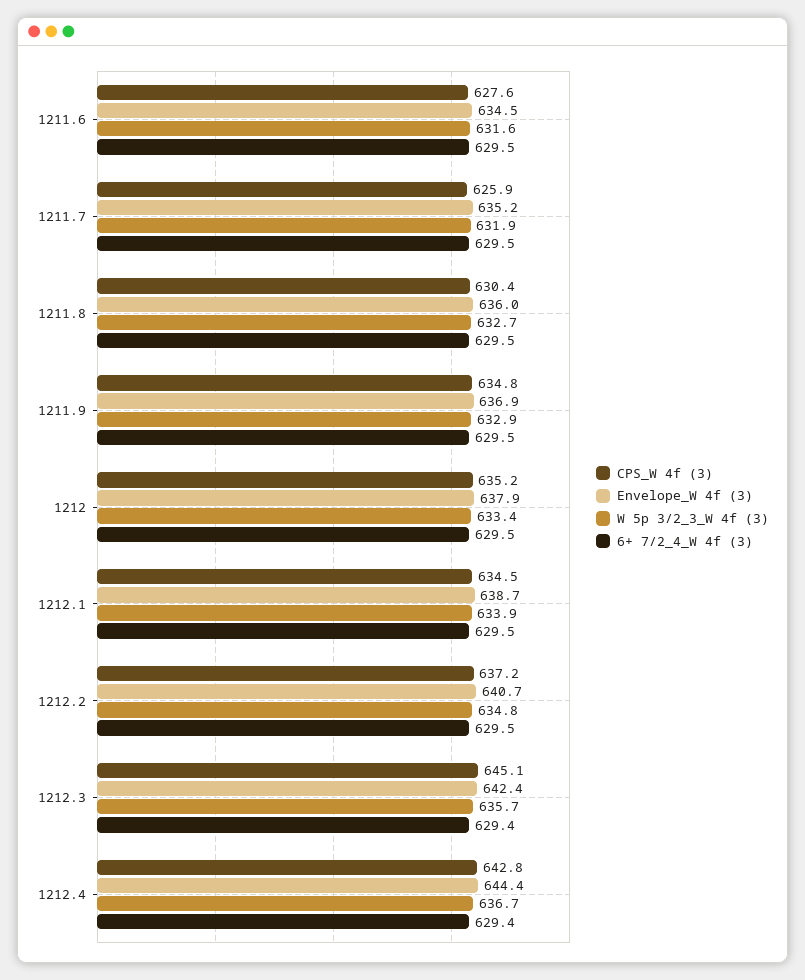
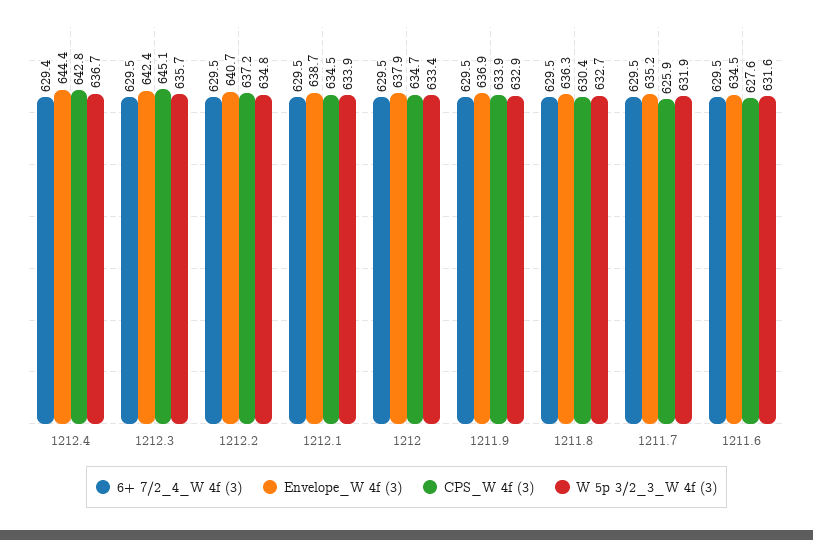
  {
    "CPS_W 4f (3)": {
      "1211.6": 627.6,
      "1211.7": 625.9,
      "1211.8": 630.4,
-     "1211.9": 634.8,
+     "1211.9": 633.9,
-     "1212": 635.2,
+     "1212": 634.7,
      "1212.1": 634.5,
      "1212.2": 637.2,
      "1212.3": 645.1,
      "1212.4": 642.8
    },
    "Envelope_W 4f (3)": {
      "1211.6": 634.5,
      "1211.7": 635.2,
-     "1211.8": 636,
+     "1211.8": 636.3,
      "1211.9": 636.9,
      "1212": 637.9,
      "1212.1": 638.7,
      "1212.2": 640.7,
      "1212.3": 642.4,
      "1212.4": 644.4
    },
    "W 5p 3/2_3_W 4f (3)": {
      "1211.6": 631.6,
      "1211.7": 631.9,
      "1211.8": 632.7,
      "1211.9": 632.9,
      "1212": 633.4,
      "1212.1": 633.9,
      "1212.2": 634.8,
      "1212.3": 635.7,
      "1212.4": 636.7
    },
    "6+ 7/2_4_W 4f (3)": {
      "1211.6": 629.5,
      "1211.7": 629.5,
      "1211.8": 629.5,
      "1211.9": 629.5,
      "1212": 629.5,
      "1212.1": 629.5,
      "1212.2": 629.5,
-     "1212.3": 629.4,
+     "1212.3": 629.5,
      "1212.4": 629.4
    }
  }

